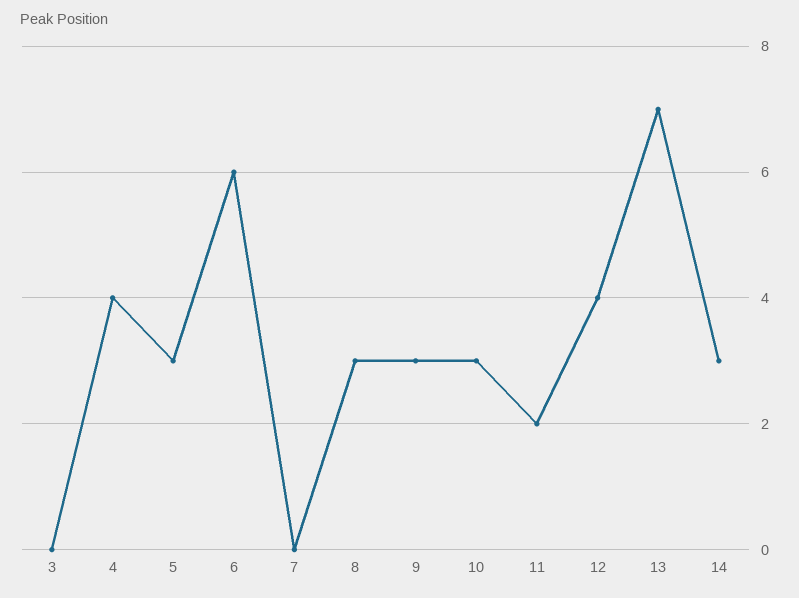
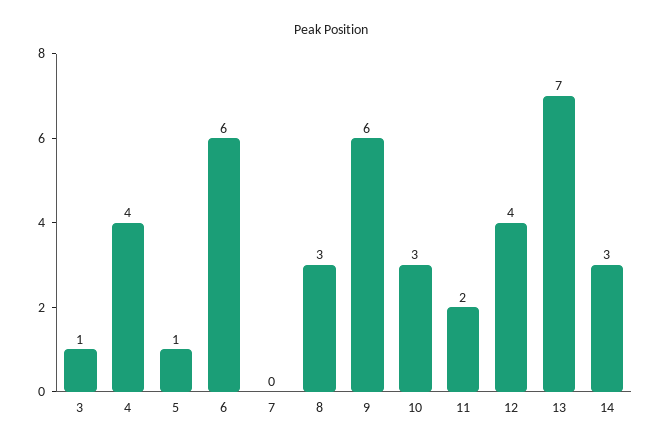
  {
-   "3": 0,
+   "3": 1,
    "4": 4,
-   "5": 3,
+   "5": 1,
    "6": 6,
    "7": 0,
    "8": 3,
-   "9": 3,
+   "9": 6,
    "10": 3,
    "11": 2,
    "12": 4,
    "13": 7,
    "14": 3
  }

